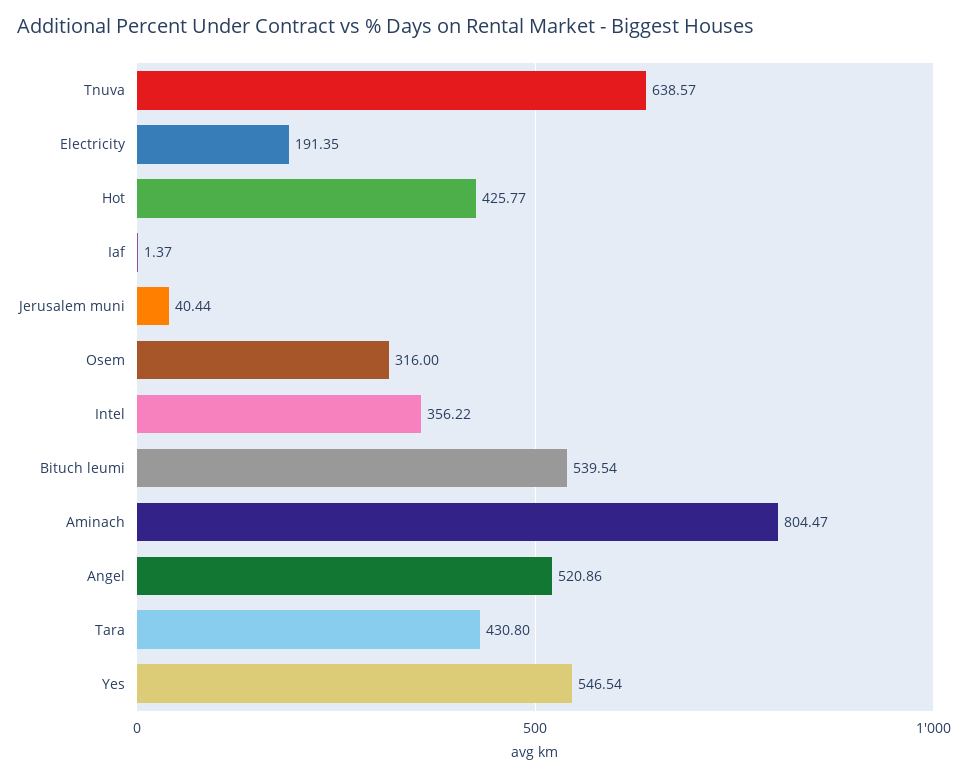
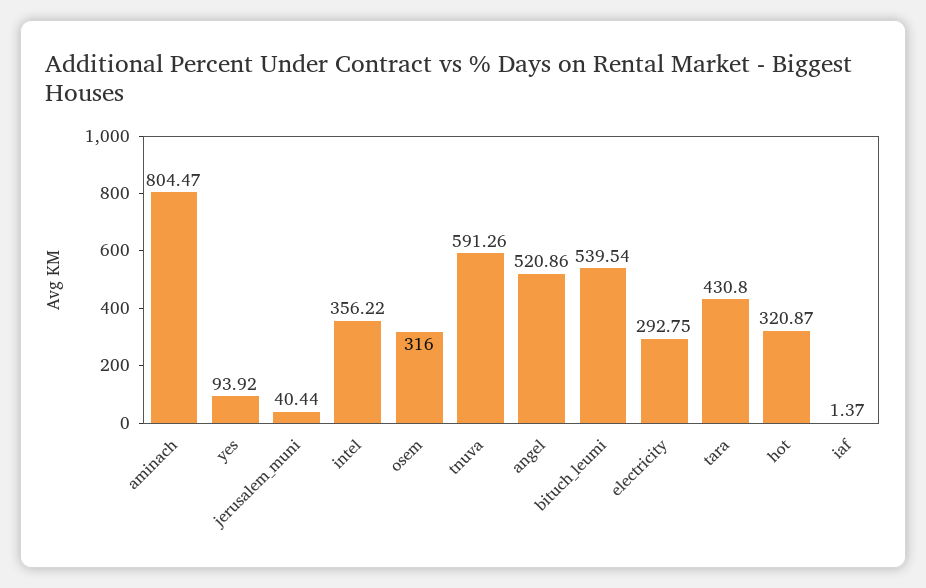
  {
-   "Tnuva": 638.57,
+   "Tnuva": 591.26,
-   "Electricity": 191.35,
+   "Electricity": 292.75,
-   "Hot": 425.77,
+   "Hot": 320.87,
    "Iaf": 1.37,
    "Jerusalem muni": 40.44,
    "Osem": 316,
    "Intel": 356.22,
    "Bituch leumi": 539.54,
    "Aminach": 804.47,
    "Angel": 520.86,
    "Tara": 430.8,
-   "Yes": 546.54
+   "Yes": 93.92
  }

